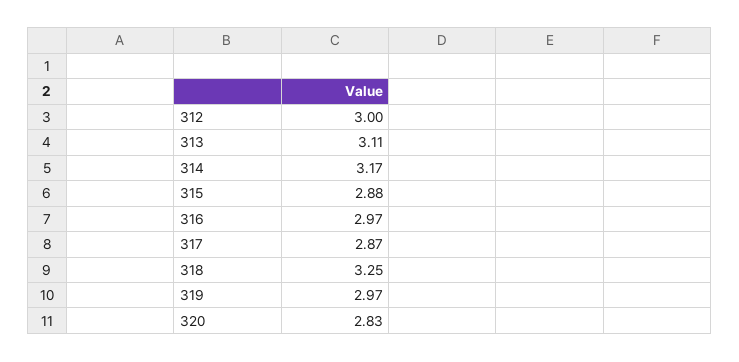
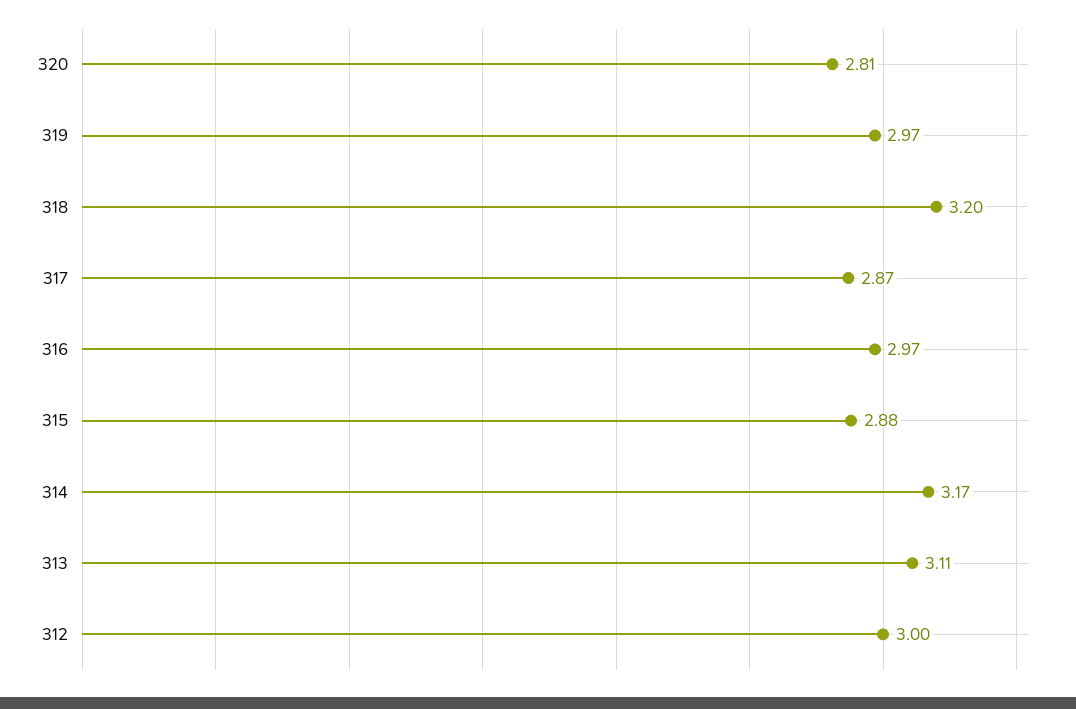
  {
    "312": 3,
    "313": 3.11,
    "314": 3.17,
    "315": 2.88,
    "316": 2.97,
    "317": 2.87,
-   "318": 3.25,
+   "318": 3.2,
    "319": 2.97,
-   "320": 2.83
+   "320": 2.81
  }

